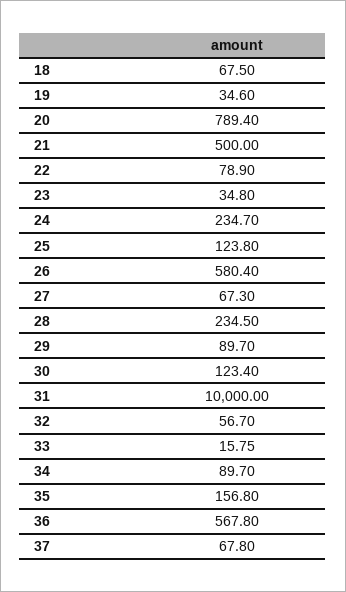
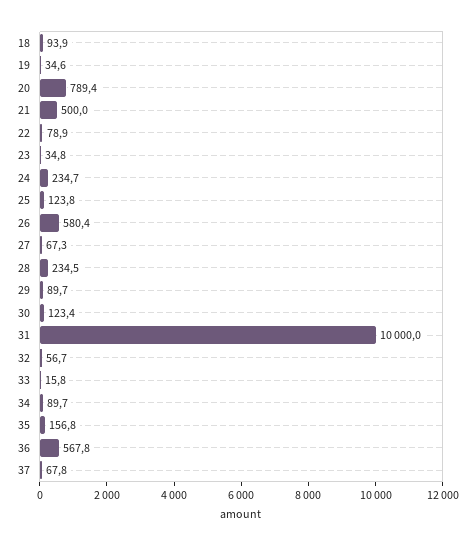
  {
-   "18": 67.5,
+   "18": 93.9,
    "19": 34.6,
    "20": 789.4,
    "21": 500,
    "22": 78.9,
    "23": 34.8,
    "24": 234.7,
    "25": 123.8,
    "26": 580.4,
    "27": 67.3,
    "28": 234.5,
    "29": 89.7,
    "30": 123.4,
    "31": 10000,
    "32": 56.7,
    "33": 15.75,
    "34": 89.7,
    "35": 156.8,
    "36": 567.8,
    "37": 67.8
  }

